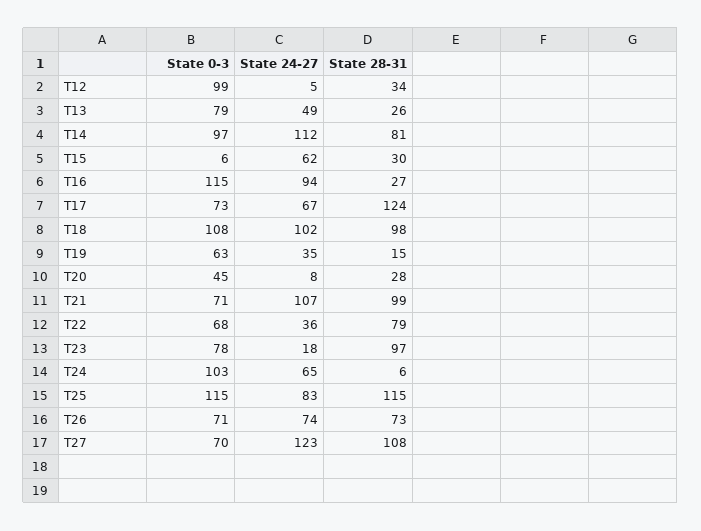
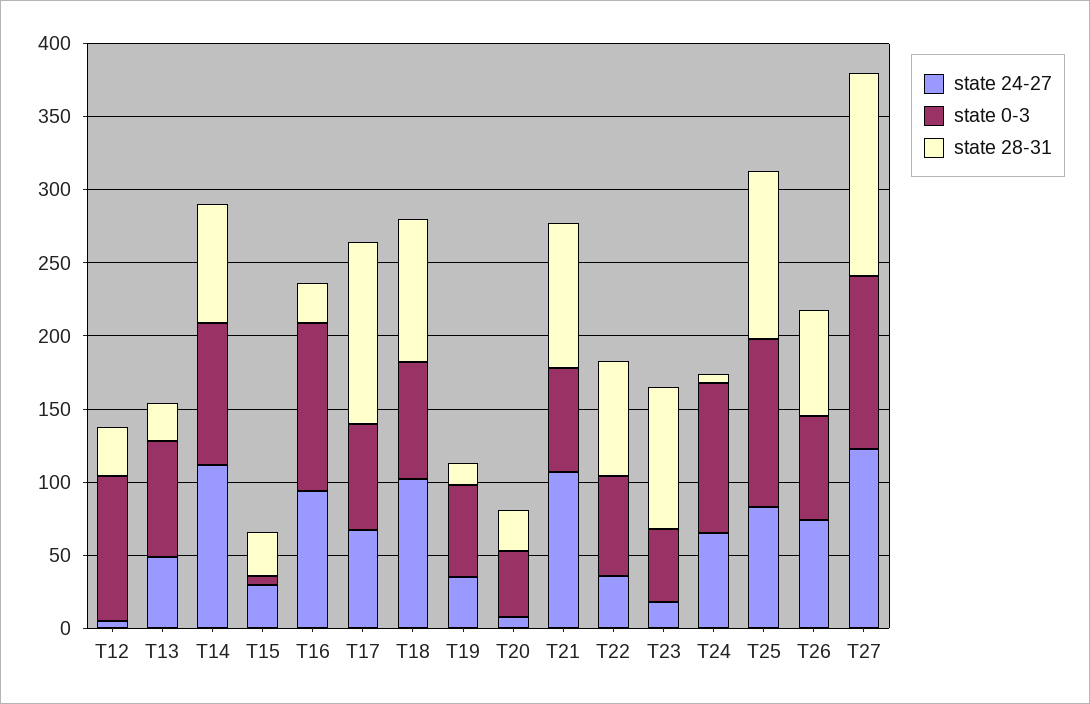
  {
    "State 0-3": {
      "T12": 99,
      "T13": 79,
      "T14": 97,
      "T15": 6,
      "T16": 115,
      "T17": 73,
-     "T18": 108,
+     "T18": 80,
      "T19": 63,
      "T20": 45,
      "T21": 71,
      "T22": 68,
-     "T23": 78,
+     "T23": 50,
      "T24": 103,
      "T25": 115,
      "T26": 71,
-     "T27": 70
+     "T27": 120
    },
    "State 24-27": {
      "T12": 5,
      "T13": 49,
      "T14": 112,
-     "T15": 62,
+     "T15": 30,
      "T16": 94,
      "T17": 67,
      "T18": 102,
      "T19": 35,
      "T20": 8,
      "T21": 107,
      "T22": 36,
      "T23": 18,
      "T24": 65,
      "T25": 83,
      "T26": 74,
      "T27": 123
    },
    "State 28-31": {
      "T12": 34,
      "T13": 26,
      "T14": 81,
      "T15": 30,
      "T16": 27,
      "T17": 124,
      "T18": 98,
      "T19": 15,
      "T20": 28,
      "T21": 99,
      "T22": 79,
      "T23": 97,
      "T24": 6,
      "T25": 115,
      "T26": 73,
-     "T27": 108
+     "T27": 140
    }
  }

